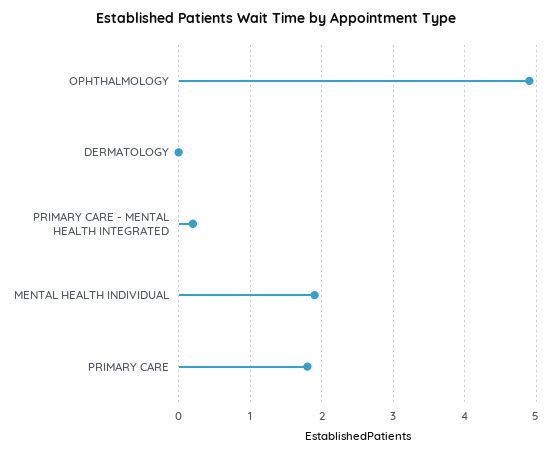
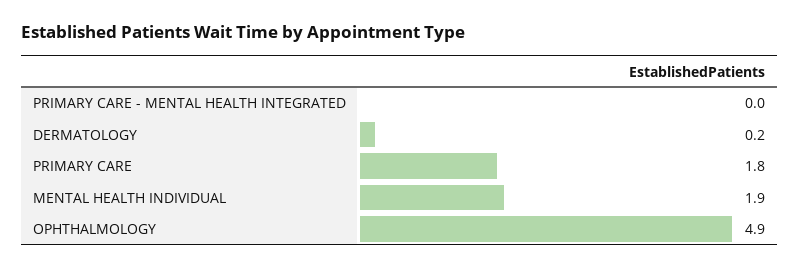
  {
    "OPHTHALMOLOGY": 4.9,
-   "DERMATOLOGY": 0,
+   "DERMATOLOGY": 0.2,
-   "PRIMARY CARE - MENTAL HEALTH INTEGRATED": 0.2,
+   "PRIMARY CARE - MENTAL HEALTH INTEGRATED": 0,
    "MENTAL HEALTH INDIVIDUAL": 1.9,
    "PRIMARY CARE": 1.8
  }

